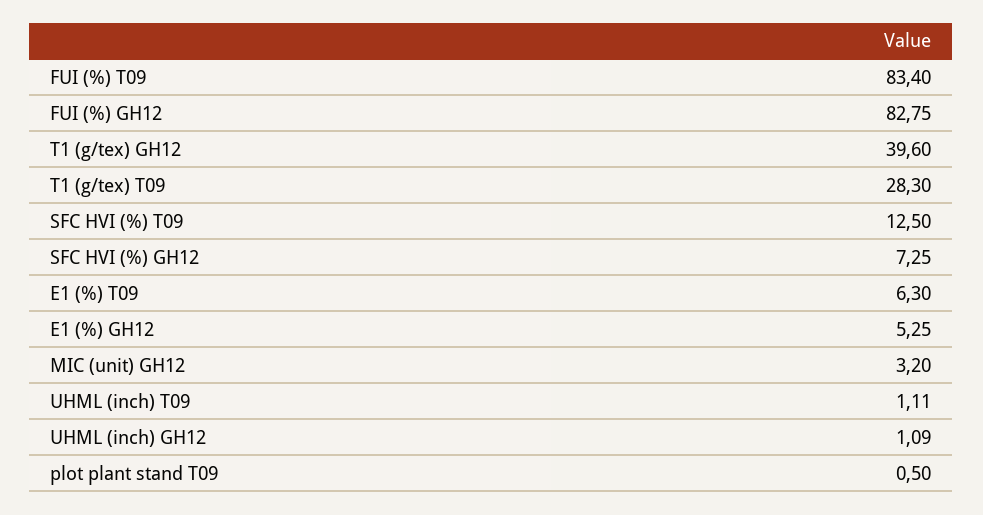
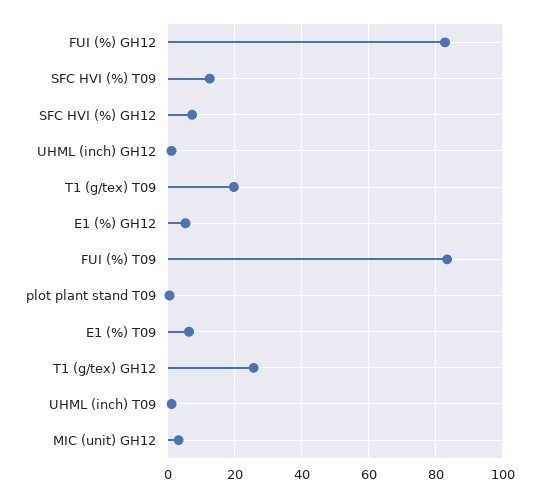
  {
    "FUI (%) T09": 83.4,
    "FUI (%) GH12": 82.75,
-   "T1 (g/tex) GH12": 39.6,
+   "T1 (g/tex) GH12": 26,
-   "T1 (g/tex) T09": 28.3,
+   "T1 (g/tex) T09": 20,
    "SFC HVI (%) T09": 12.5,
    "SFC HVI (%) GH12": 7.25,
    "E1 (%) T09": 6.3,
    "E1 (%) GH12": 5.25,
    "MIC (unit) GH12": 3.2,
    "UHML (inch) T09": 1.11,
    "UHML (inch) GH12": 1.09,
    "plot plant stand T09": 0.5
  }

